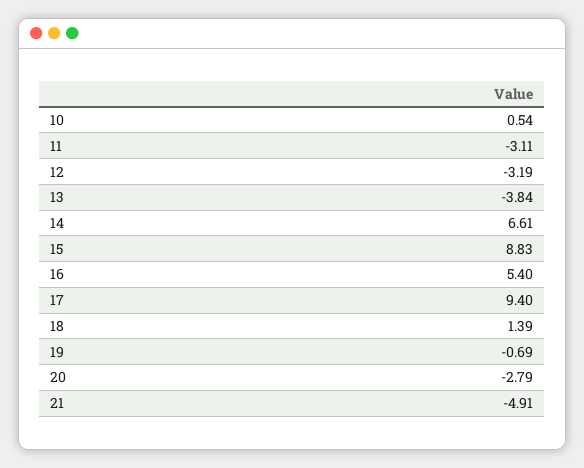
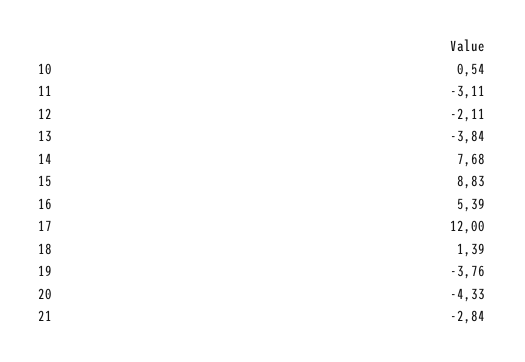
  {
    "10": 0.54,
    "11": -3.11,
-   "12": -3.19,
+   "12": -2.11,
    "13": -3.84,
-   "14": 6.61,
+   "14": 7.68,
    "15": 8.83,
-   "16": 5.4,
+   "16": 5.39,
-   "17": 9.4,
+   "17": 12,
    "18": 1.39,
-   "19": -0.69,
+   "19": -3.76,
-   "20": -2.79,
+   "20": -4.33,
-   "21": -4.91
+   "21": -2.84
  }

